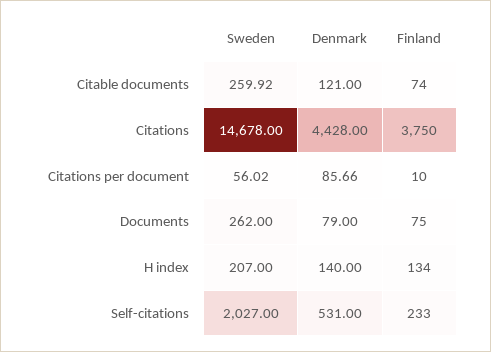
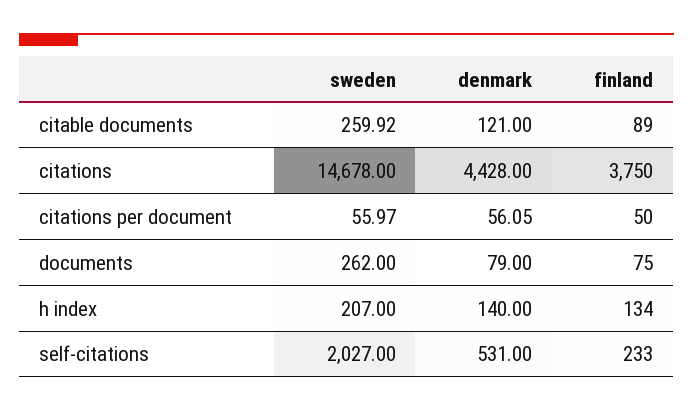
  {
    "Sweden": {
      "Citable documents": 259.92,
      "Citations": 14678,
-     "Citations per document": 56.02,
+     "Citations per document": 55.97,
      "Documents": 262,
      "H index": 207,
      "Self-citations": 2027
    },
    "Denmark": {
      "Citable documents": 121,
      "Citations": 4428,
-     "Citations per document": 85.66,
+     "Citations per document": 56.05,
      "Documents": 79,
      "H index": 140,
      "Self-citations": 531
    },
    "Finland": {
-     "Citable documents": 74,
+     "Citable documents": 89,
      "Citations": 3750,
-     "Citations per document": 10,
+     "Citations per document": 50,
      "Documents": 75,
      "H index": 134,
      "Self-citations": 233
    }
  }

